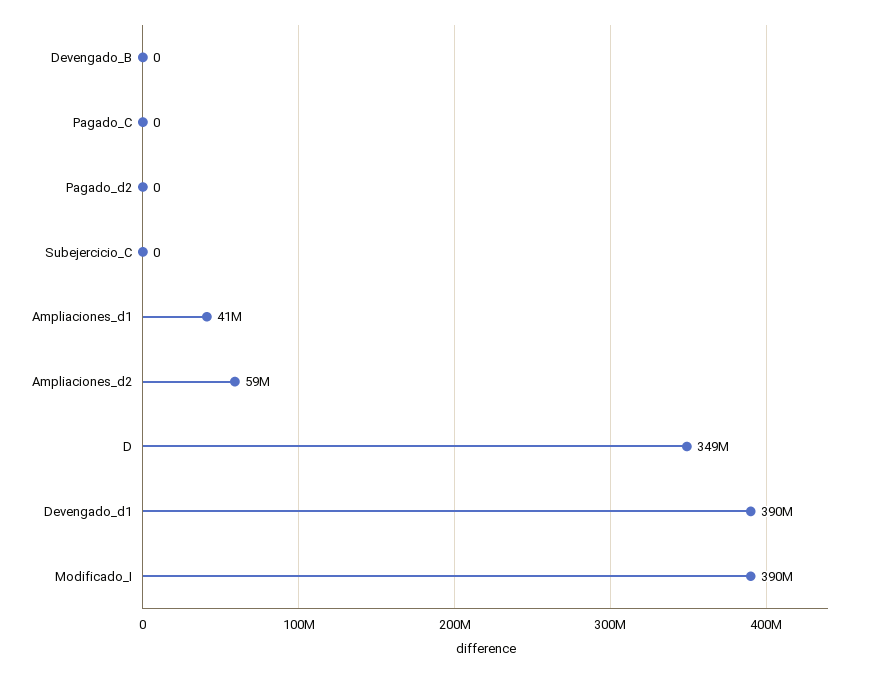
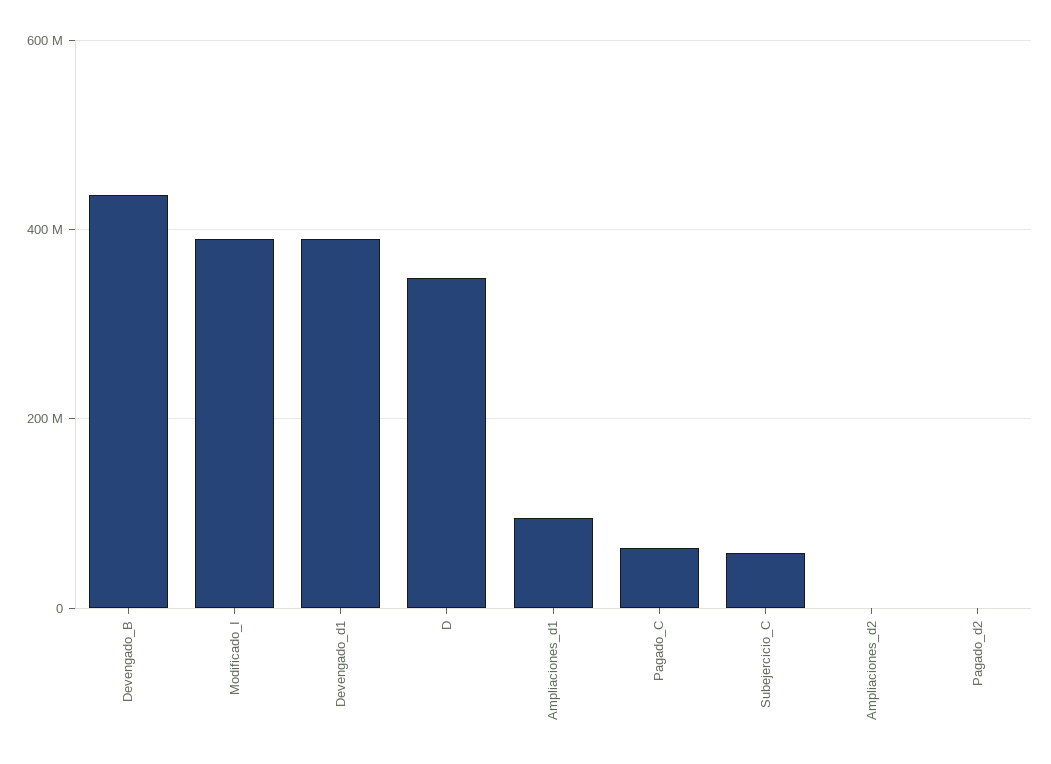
  {
-   "Devengado_B": 0,
+   "Devengado_B": 440000000,
-   "Pagado_C": 0,
+   "Pagado_C": 60000000,
    "Pagado_d2": 0,
-   "Subejercicio_C": 0,
+   "Subejercicio_C": 60000000,
-   "Ampliaciones_d1": 41000000,
+   "Ampliaciones_d1": 100000000,
-   "Ampliaciones_d2": 59000000,
+   "Ampliaciones_d2": 0,
    "D": 349000000,
    "Devengado_d1": 390000000,
    "Modificado_I": 390000000
  }

